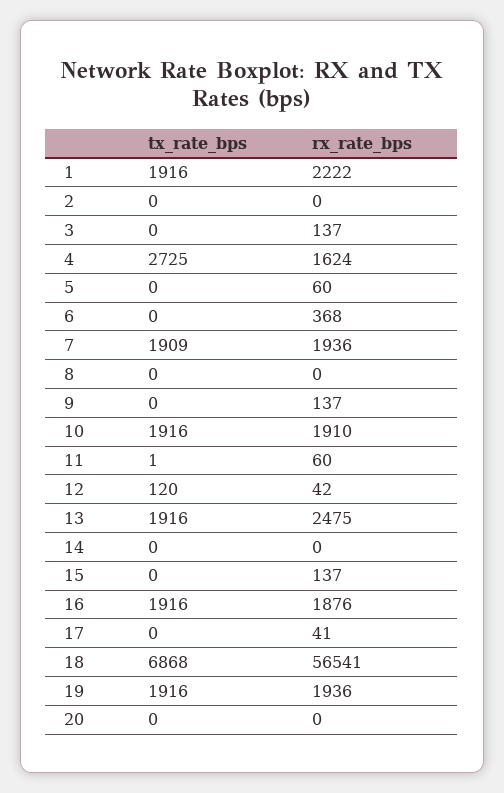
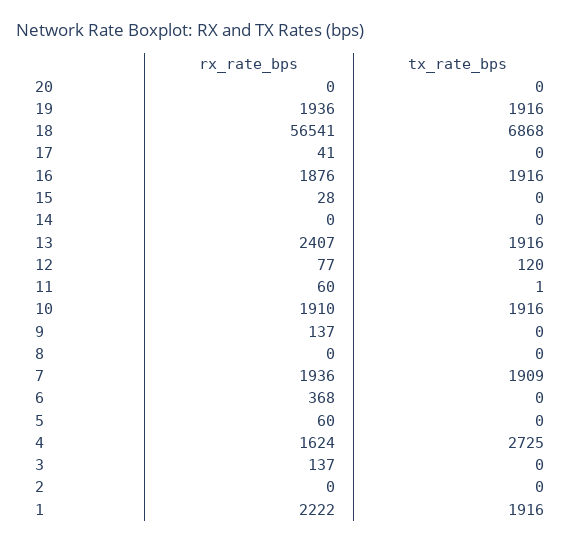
  {
    "tx_rate_bps": {
      "1": 1916,
      "2": 0,
      "3": 0,
      "4": 2725,
      "5": 0,
      "6": 0,
      "7": 1909,
      "8": 0,
      "9": 0,
      "10": 1916,
      "11": 1,
      "12": 120,
      "13": 1916,
      "14": 0,
      "15": 0,
      "16": 1916,
      "17": 0,
      "18": 6868,
      "19": 1916,
      "20": 0
    },
    "rx_rate_bps": {
      "1": 2222,
      "2": 0,
      "3": 137,
      "4": 1624,
      "5": 60,
      "6": 368,
      "7": 1936,
      "8": 0,
      "9": 137,
      "10": 1910,
      "11": 60,
-     "12": 42,
+     "12": 77,
-     "13": 2475,
+     "13": 2407,
      "14": 0,
-     "15": 137,
+     "15": 28,
      "16": 1876,
      "17": 41,
      "18": 56541,
      "19": 1936,
      "20": 0
    }
  }

